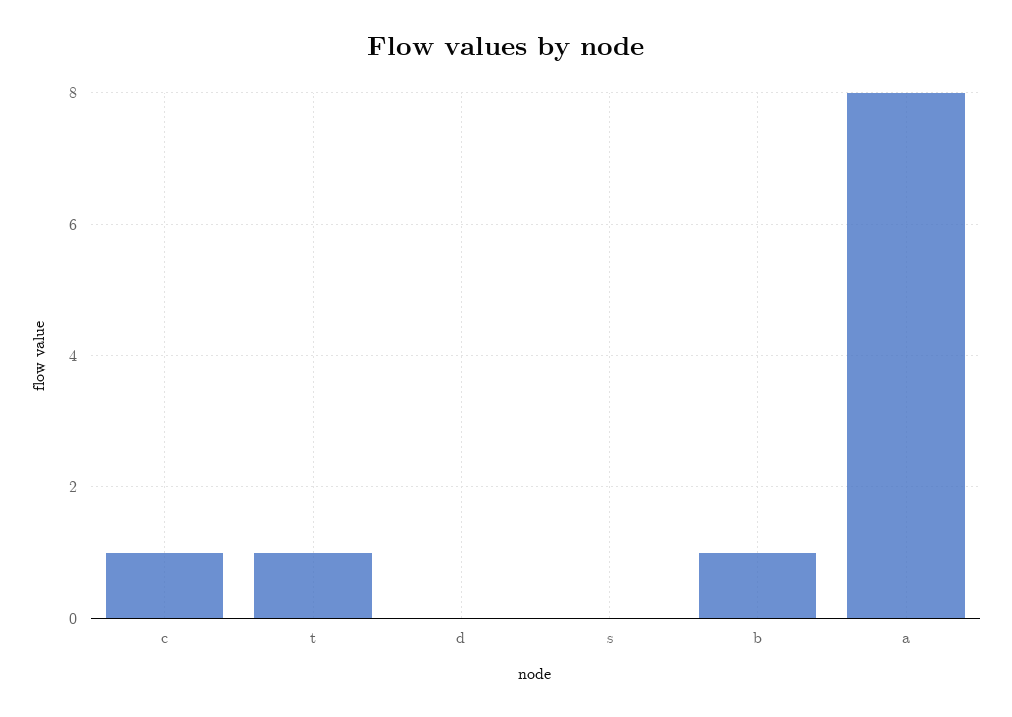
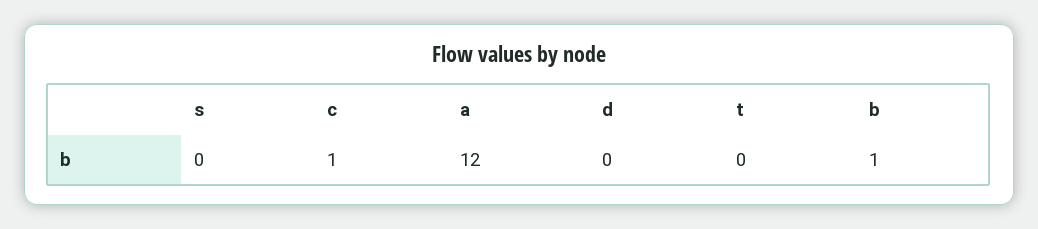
  {
    "c": 1,
-   "t": 1,
+   "t": 0,
    "d": 0,
    "s": 0,
    "b": 1,
-   "a": 8
+   "a": 12
  }

